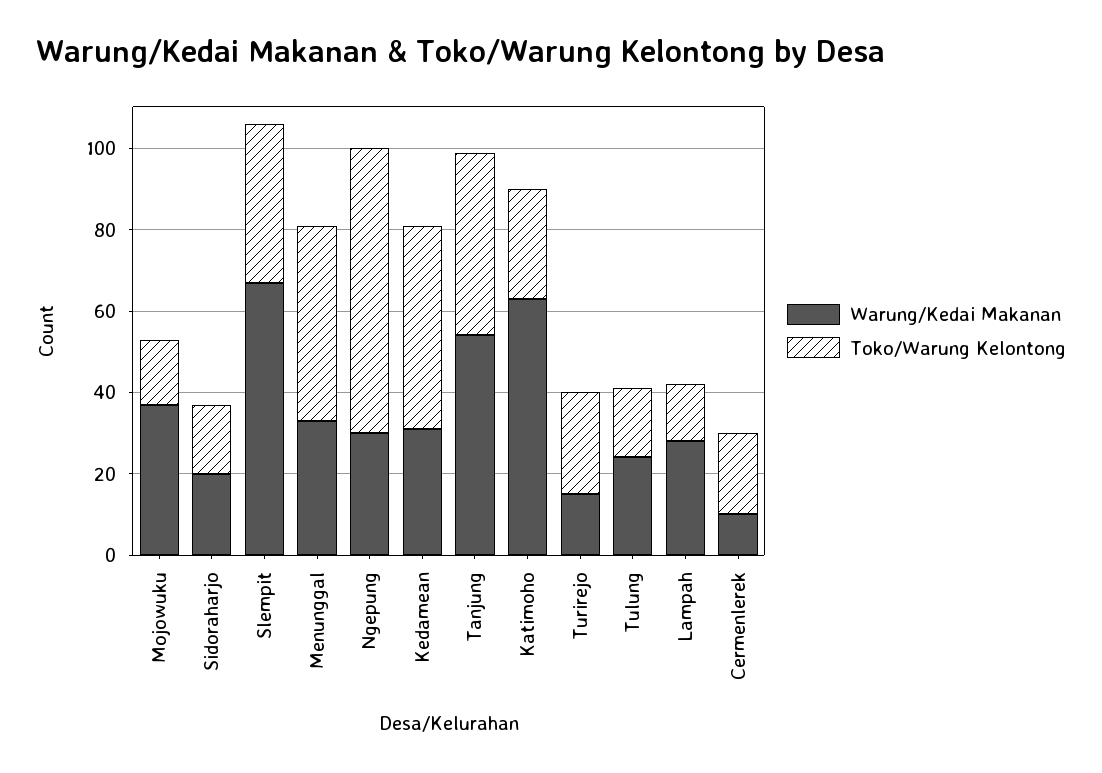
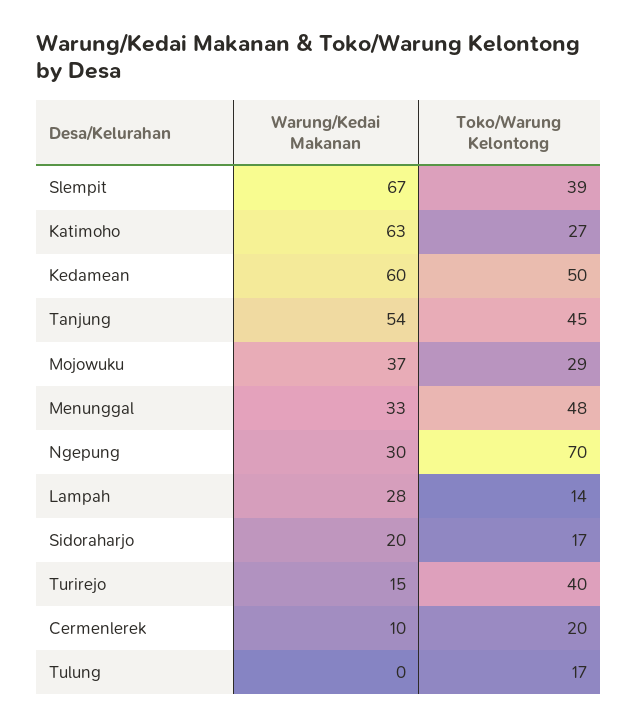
  {
    "Warung/Kedai Makanan": {
      "Mojowuku": 37,
      "Sidoraharjo": 20,
      "Slempit": 67,
      "Menunggal": 33,
      "Ngepung": 30,
-     "Kedamean": 30,
+     "Kedamean": 60,
      "Tanjung": 54,
      "Katimoho": 63,
      "Turirejo": 15,
-     "Tulung": 25,
+     "Tulung": 0,
      "Lampah": 28,
      "Cermenlerek": 10
    },
    "Toko/Warung Kelontong": {
-     "Mojowuku": 15,
+     "Mojowuku": 29,
      "Sidoraharjo": 17,
      "Slempit": 39,
      "Menunggal": 48,
      "Ngepung": 70,
      "Kedamean": 50,
      "Tanjung": 45,
      "Katimoho": 27,
-     "Turirejo": 25,
+     "Turirejo": 40,
      "Tulung": 17,
      "Lampah": 14,
      "Cermenlerek": 20
    }
  }

